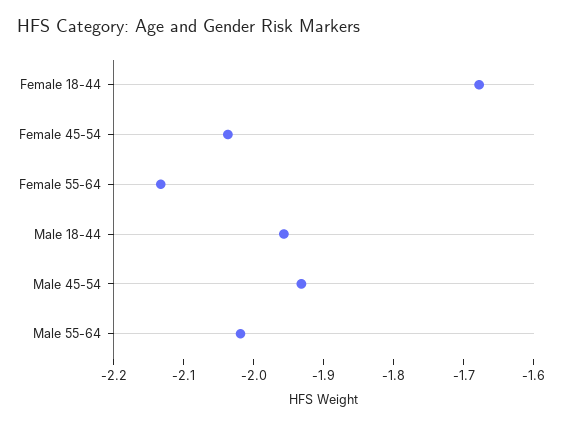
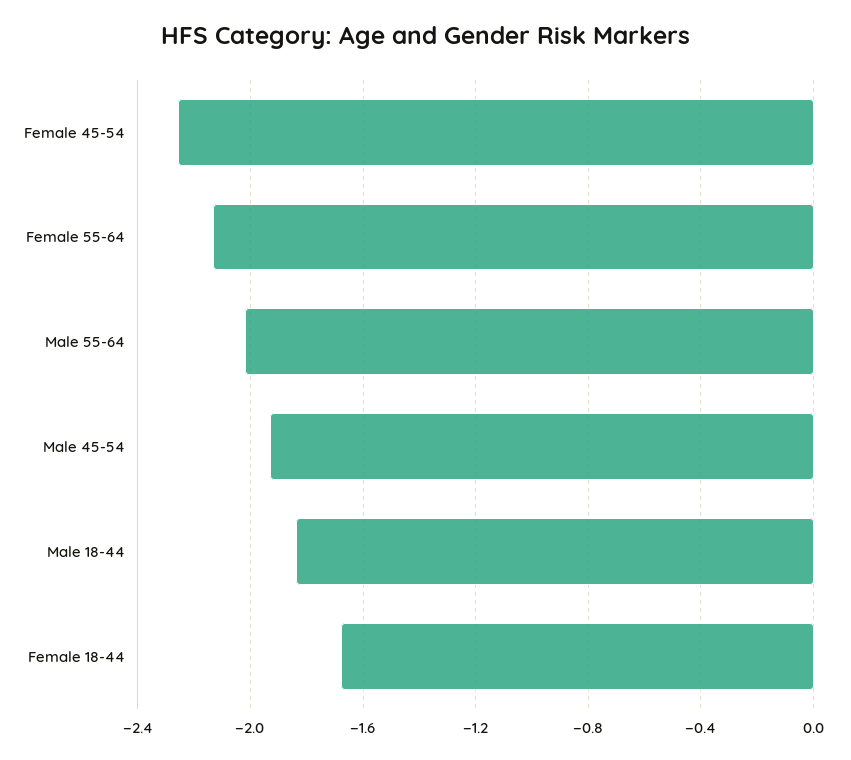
  {
    "Female 18-44": -1.68,
-   "Female 45-54": -2.04,
+   "Female 45-54": -2.25,
    "Female 55-64": -2.14,
-   "Male 18-44": -1.96,
+   "Male 18-44": -1.85,
    "Male 45-54": -1.94,
    "Male 55-64": -2.02
  }

